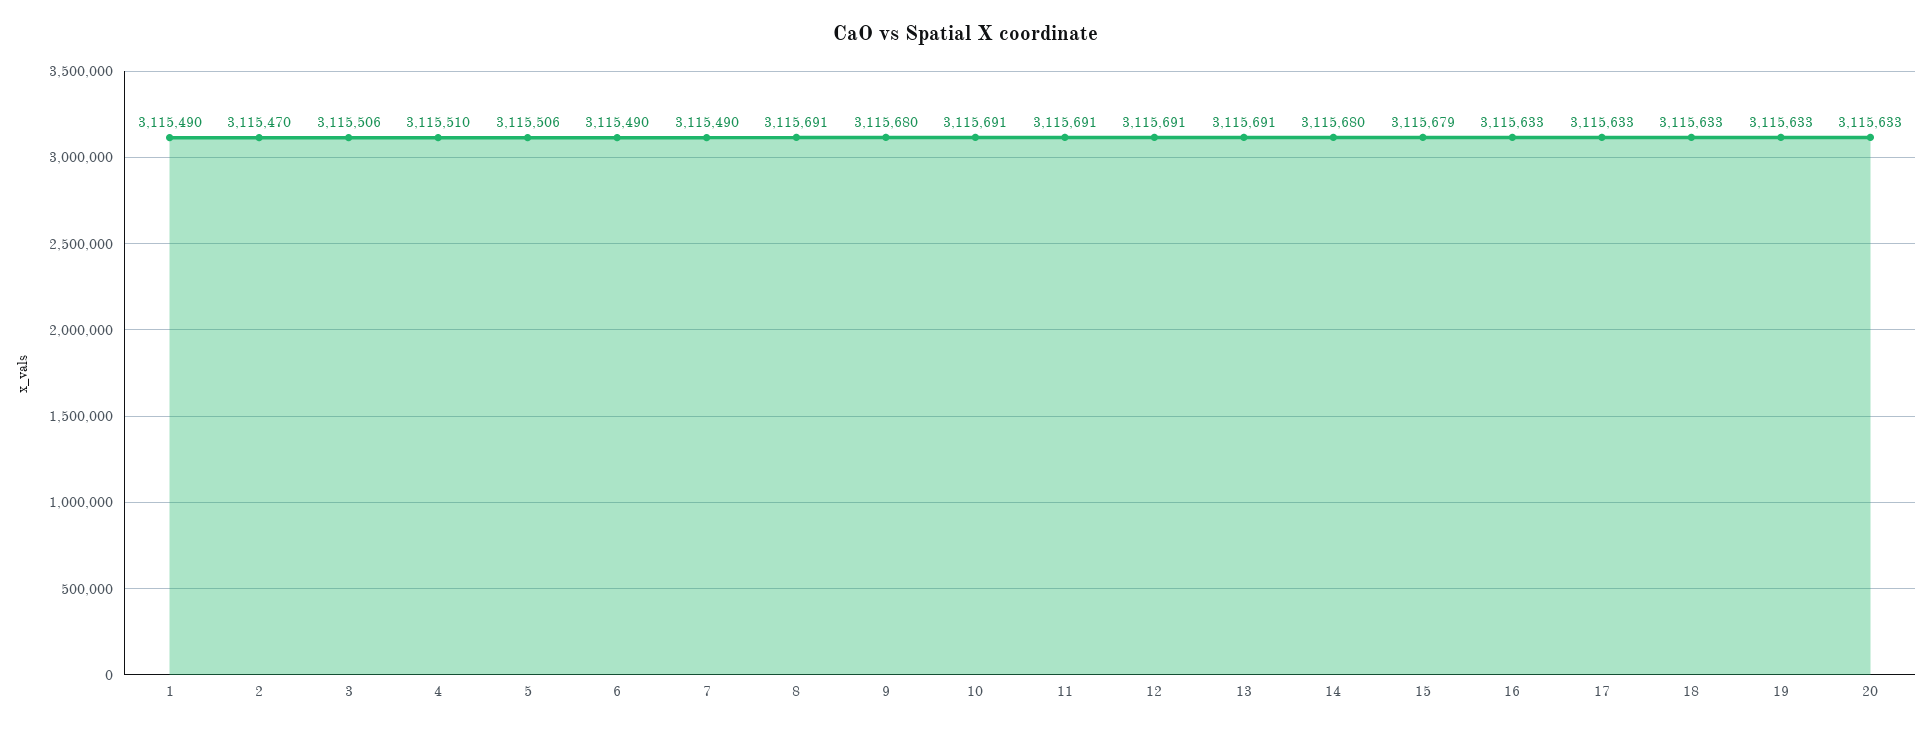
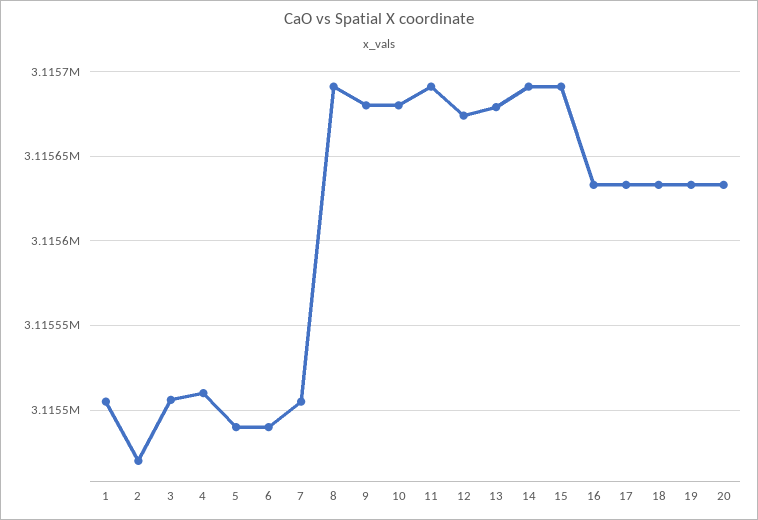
  {
-   "1": 3115490,
+   "1": 3115505,
    "2": 3115470,
    "3": 3115506,
    "4": 3115510,
-   "5": 3115506,
+   "5": 3115490,
    "6": 3115490,
-   "7": 3115490,
+   "7": 3115505,
    "8": 3115691,
    "9": 3115680,
-   "10": 3115691,
+   "10": 3115680,
    "11": 3115691,
-   "12": 3115691,
+   "12": 3115675,
-   "13": 3115691,
+   "13": 3115680,
-   "14": 3115680,
+   "14": 3115690,
-   "15": 3115679,
+   "15": 3115690,
    "16": 3115633,
    "17": 3115633,
    "18": 3115633,
    "19": 3115633,
    "20": 3115633
  }

